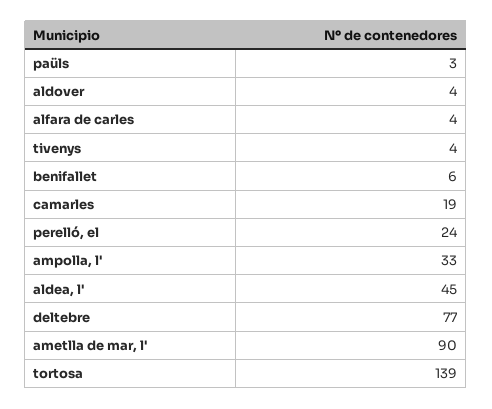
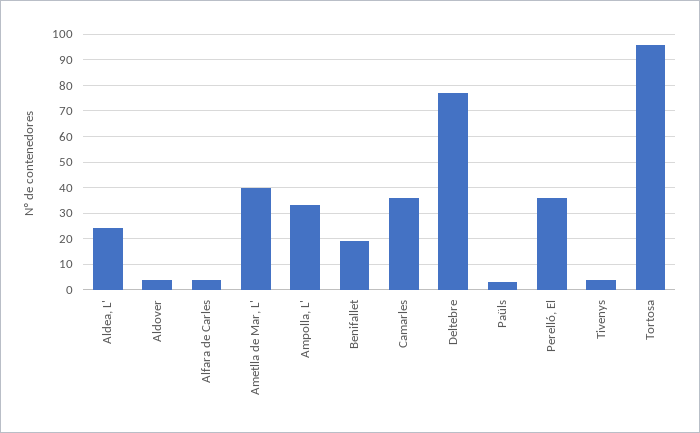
  {
    "paüls": 3,
    "aldover": 4,
    "alfara de carles": 4,
    "tivenys": 4,
-   "benifallet": 6,
+   "benifallet": 20,
-   "camarles": 19,
+   "camarles": 35,
-   "perelló, el": 24,
+   "perelló, el": 35,
    "ampolla, l'": 33,
-   "aldea, l'": 45,
+   "aldea, l'": 25,
    "deltebre": 77,
-   "ametlla de mar, l'": 90,
+   "ametlla de mar, l'": 40,
-   "tortosa": 139
+   "tortosa": 95
  }

